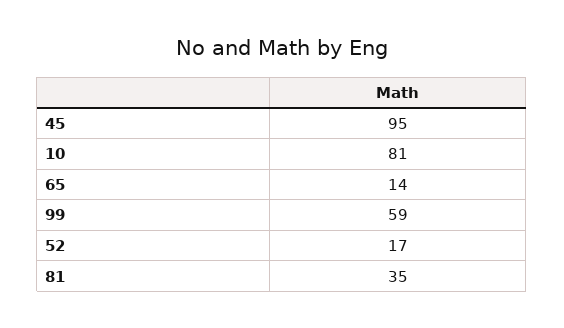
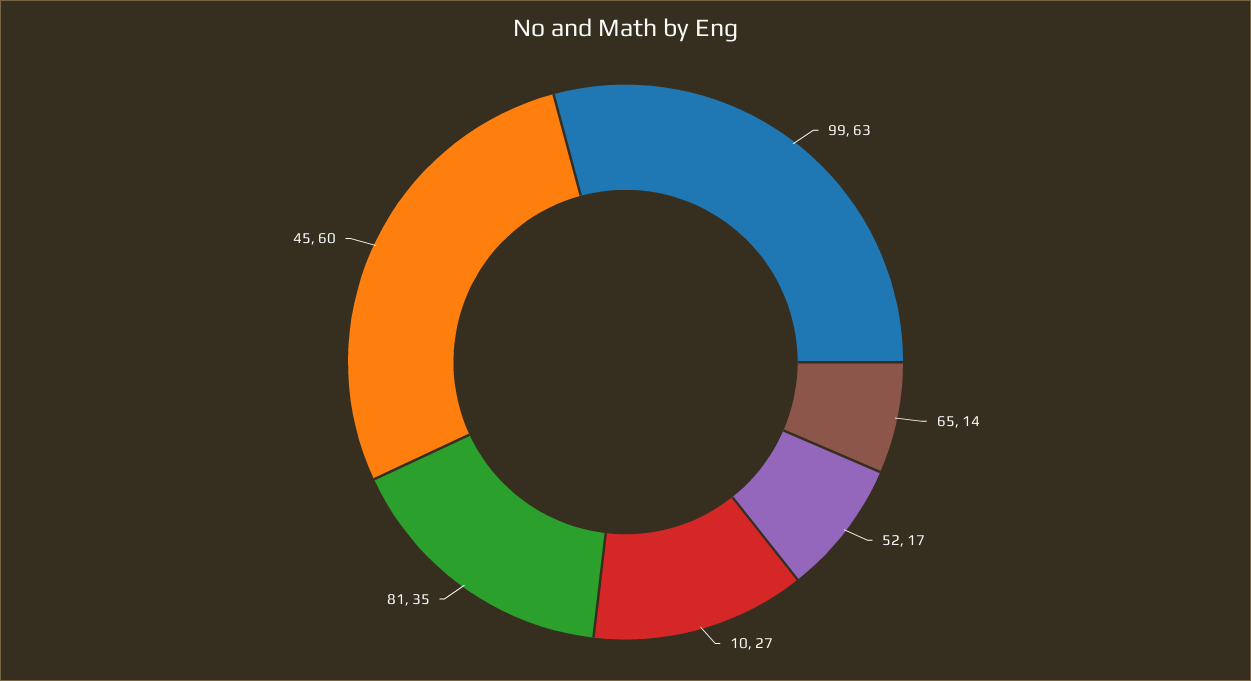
  {
-   "45": 95,
+   "45": 60,
-   "10": 81,
+   "10": 27,
    "65": 14,
-   "99": 59,
+   "99": 63,
    "52": 17,
    "81": 35
  }

